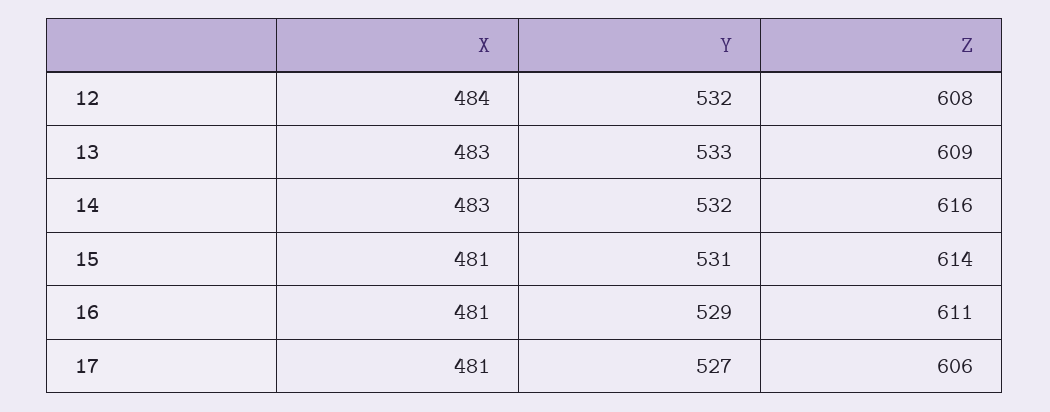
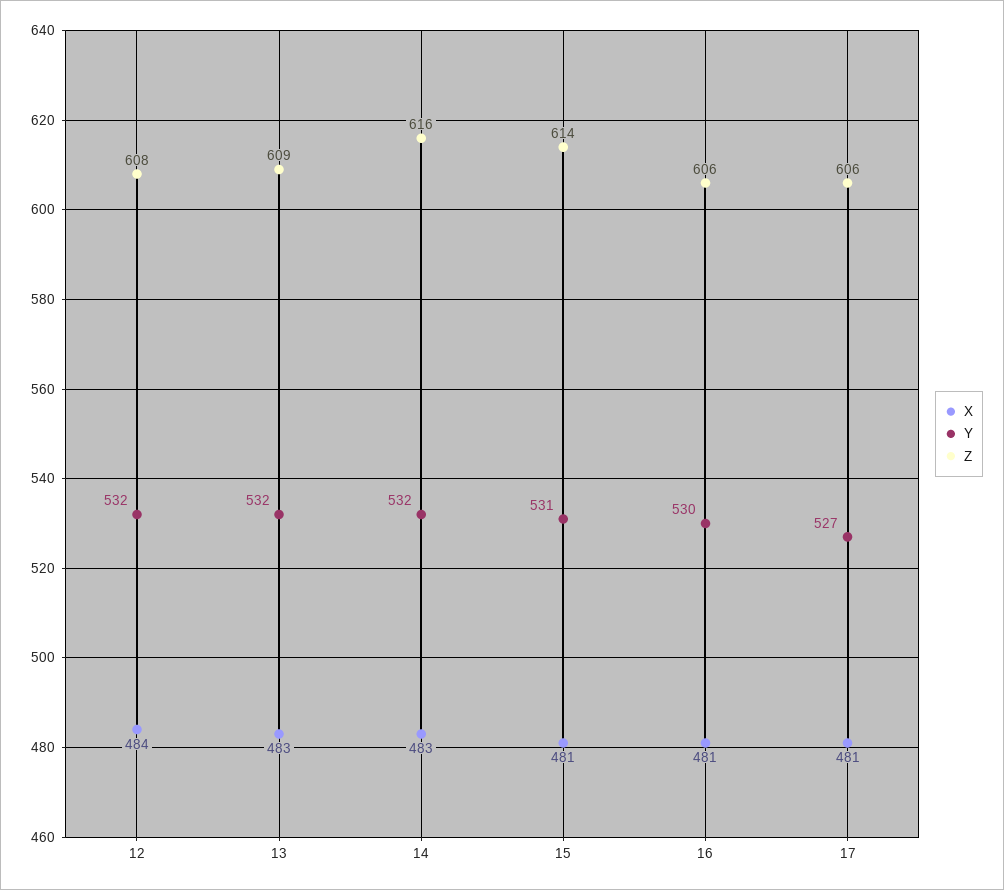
  {
    "X": {
      "12": 484,
      "13": 483,
      "14": 483,
      "15": 481,
      "16": 481,
      "17": 481
    },
    "Y": {
      "12": 532,
-     "13": 533,
+     "13": 532,
      "14": 532,
      "15": 531,
-     "16": 529,
+     "16": 530,
      "17": 527
    },
    "Z": {
      "12": 608,
      "13": 609,
      "14": 616,
      "15": 614,
-     "16": 611,
+     "16": 606,
      "17": 606
    }
  }

